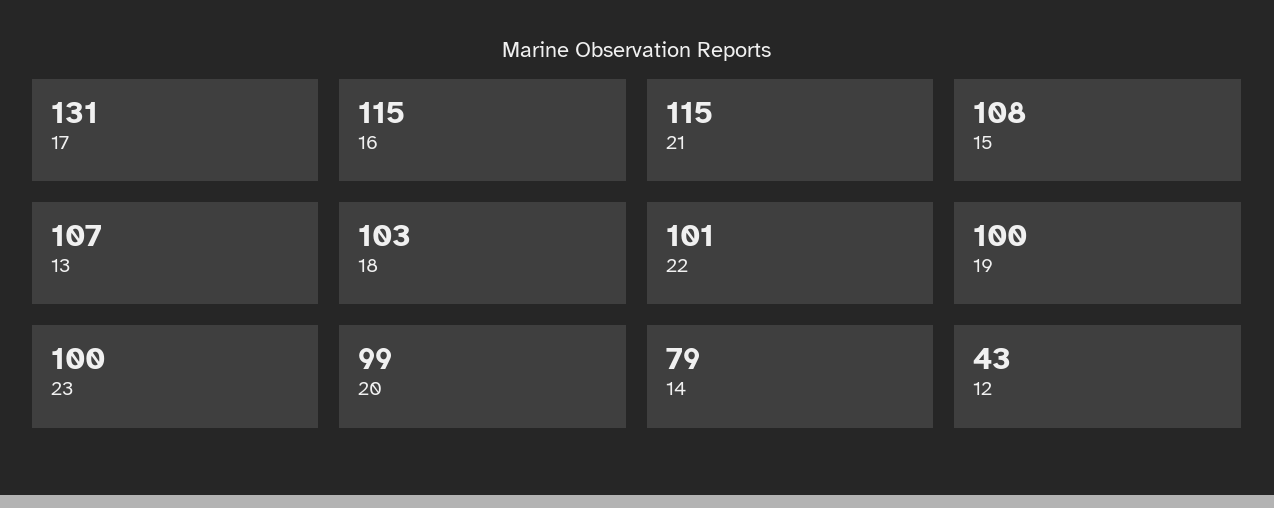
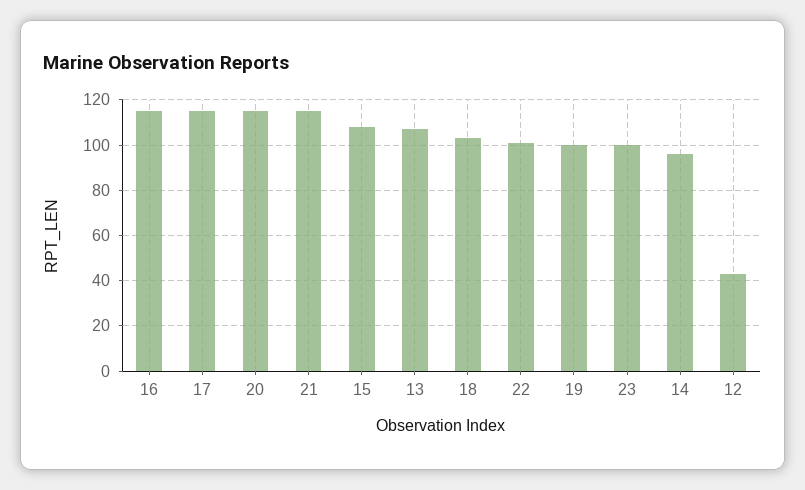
  {
-   "17": 131,
+   "17": 115,
    "16": 115,
    "21": 115,
    "15": 108,
    "13": 107,
    "18": 103,
    "22": 101,
    "19": 100,
    "23": 100,
-   "20": 99,
+   "20": 115,
-   "14": 79,
+   "14": 95,
    "12": 43
  }

